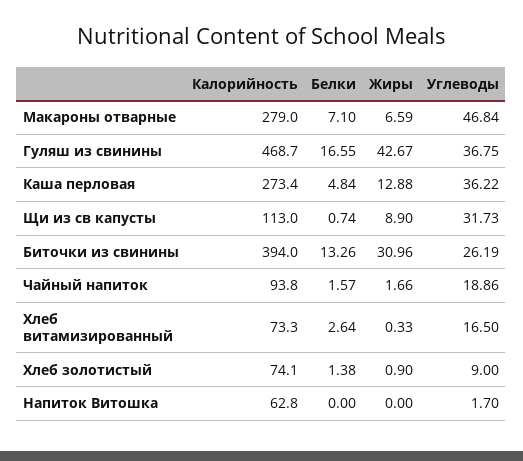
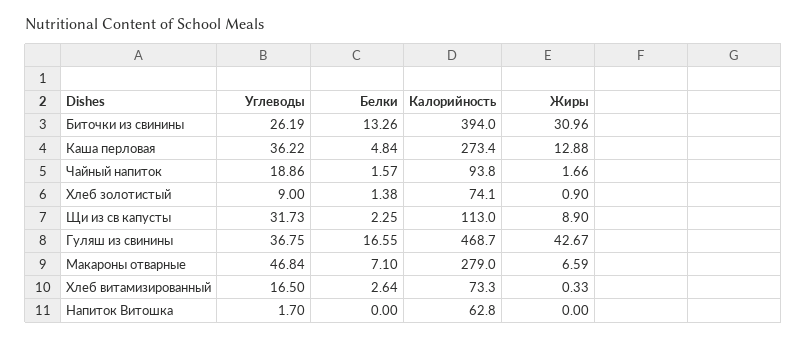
  {
    "Калорийность": {
      "Макароны отварные": 279,
      "Гуляш из свинины": 468.7,
      "Каша перловая": 273.4,
      "Щи из св капусты": 113,
      "Биточки из свинины": 394,
      "Чайный напиток": 93.8,
      "Хлеб витамизированный": 73.3,
      "Хлеб золотистый": 74.1,
      "Напиток Витошка": 62.8
    },
    "Белки": {
      "Макароны отварные": 7.1,
      "Гуляш из свинины": 16.55,
      "Каша перловая": 4.84,
-     "Щи из св капусты": 0.74,
+     "Щи из св капусты": 2.25,
      "Биточки из свинины": 13.26,
      "Чайный напиток": 1.57,
      "Хлеб витамизированный": 2.64,
      "Хлеб золотистый": 1.38,
      "Напиток Витошка": 0
    },
    "Жиры": {
      "Макароны отварные": 6.59,
      "Гуляш из свинины": 42.67,
      "Каша перловая": 12.88,
      "Щи из св капусты": 8.9,
      "Биточки из свинины": 30.96,
      "Чайный напиток": 1.66,
      "Хлеб витамизированный": 0.33,
      "Хлеб золотистый": 0.9,
      "Напиток Витошка": 0
    },
    "Углеводы": {
      "Макароны отварные": 46.84,
      "Гуляш из свинины": 36.75,
      "Каша перловая": 36.22,
      "Щи из св капусты": 31.73,
      "Биточки из свинины": 26.19,
      "Чайный напиток": 18.86,
      "Хлеб витамизированный": 16.5,
      "Хлеб золотистый": 9,
      "Напиток Витошка": 1.7
    }
  }

